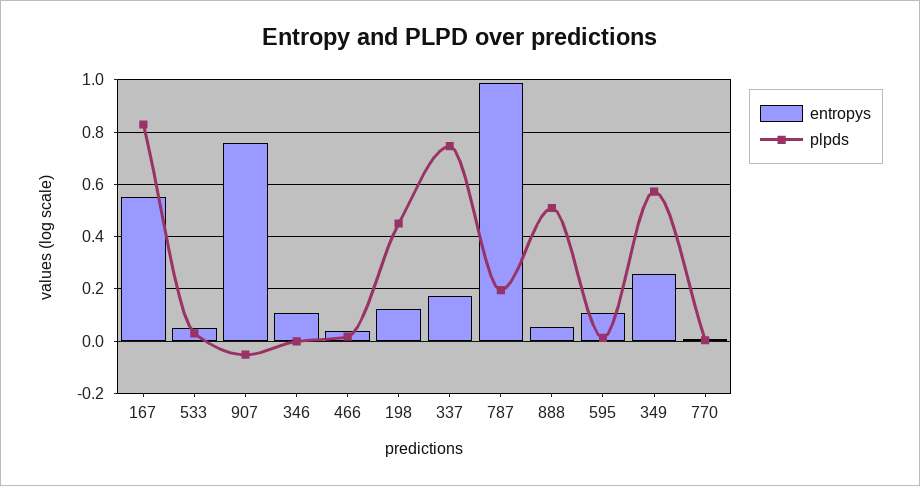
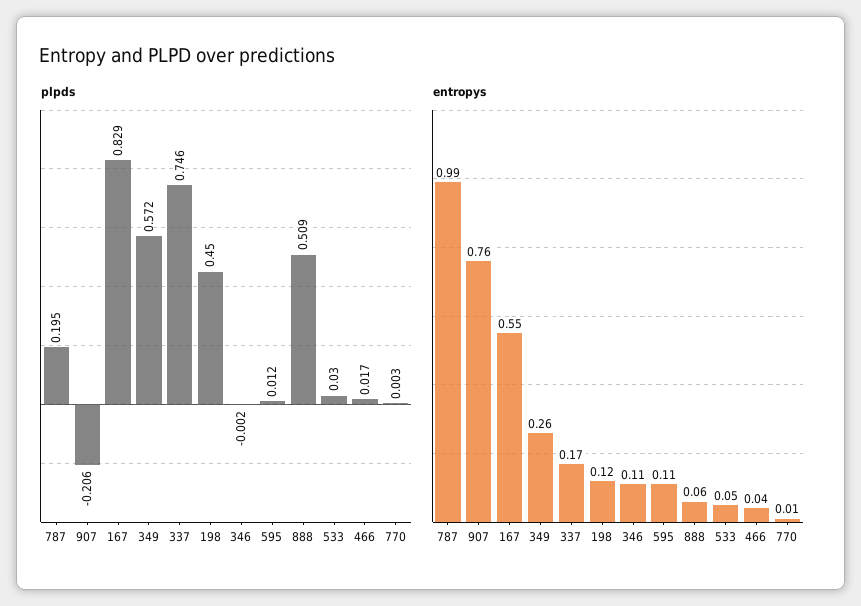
  {
    "entropys": {
      "167": 0.55,
      "533": 0.05,
      "907": 0.76,
      "346": 0.11,
      "466": 0.04,
      "198": 0.12,
      "337": 0.17,
      "787": 0.99,
      "888": 0.06,
      "595": 0.11,
      "349": 0.26,
      "770": 0.01
    },
    "plpds": {
      "167": 0.829,
      "533": 0.03,
-     "907": -0.05,
+     "907": -0.206,
      "346": -0.002,
      "466": 0.017,
      "198": 0.45,
      "337": 0.746,
      "787": 0.195,
      "888": 0.509,
      "595": 0.012,
      "349": 0.572,
      "770": 0.003
    }
  }

